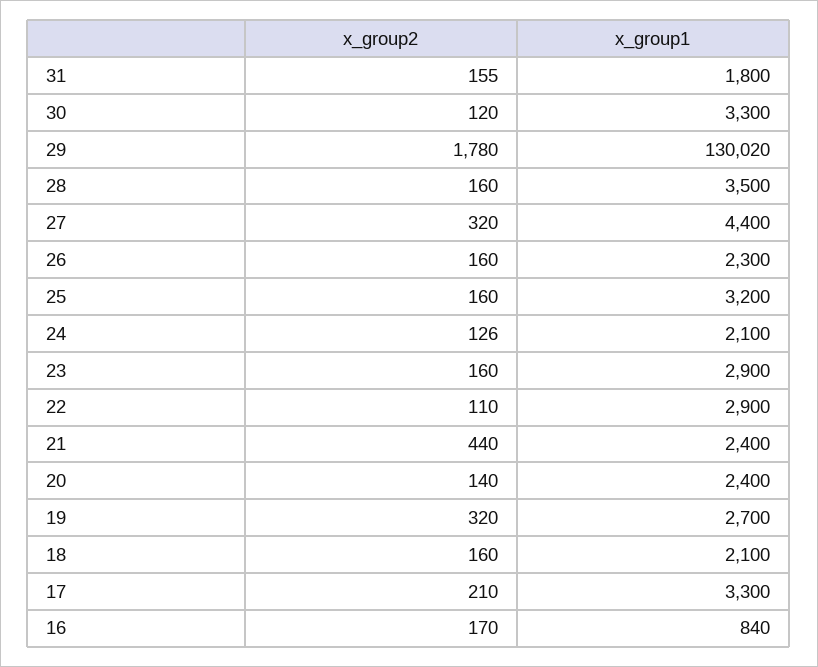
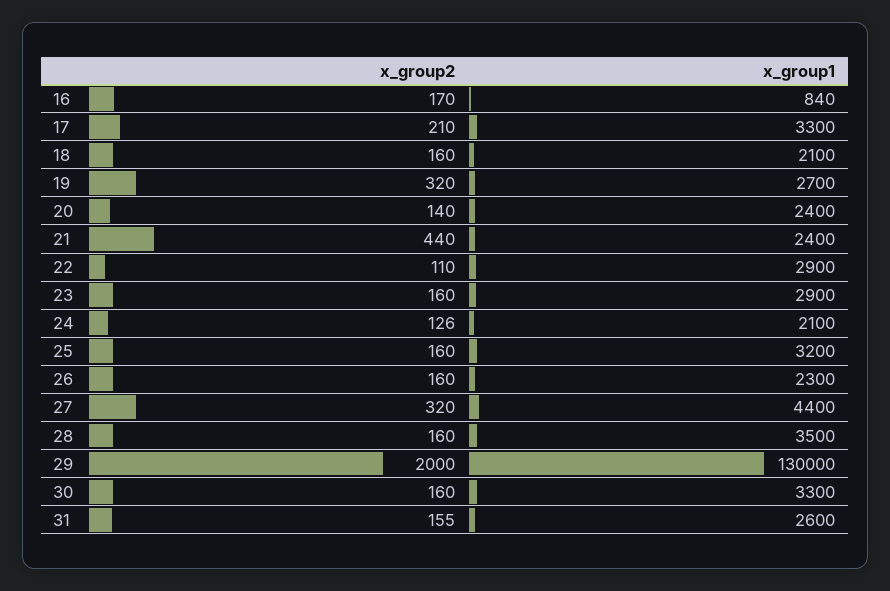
  {
    "x_group2": {
      "31": 155,
-     "30": 120,
+     "30": 160,
-     "29": 1780,
+     "29": 2000,
      "28": 160,
      "27": 320,
      "26": 160,
      "25": 160,
      "24": 126,
      "23": 160,
      "22": 110,
      "21": 440,
      "20": 140,
      "19": 320,
      "18": 160,
      "17": 210,
      "16": 170
    },
    "x_group1": {
-     "31": 1800,
+     "31": 2600,
      "30": 3300,
-     "29": 130020,
+     "29": 130000,
      "28": 3500,
      "27": 4400,
      "26": 2300,
      "25": 3200,
      "24": 2100,
      "23": 2900,
      "22": 2900,
      "21": 2400,
      "20": 2400,
      "19": 2700,
      "18": 2100,
      "17": 3300,
      "16": 840
    }
  }

